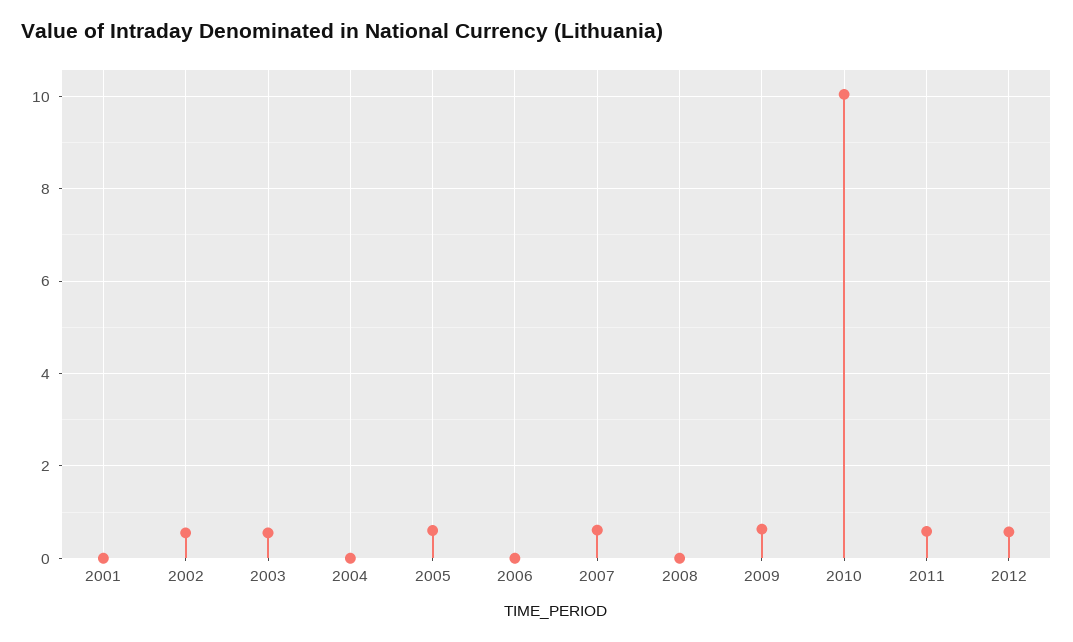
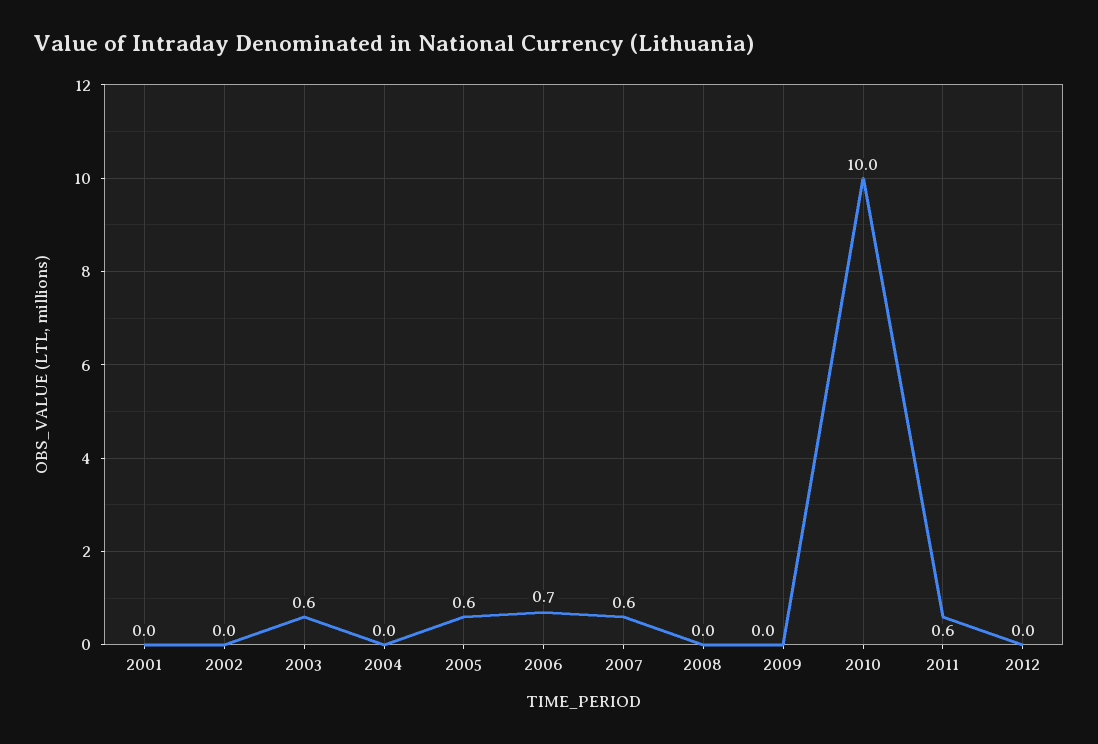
  {
    "2001": 0,
-   "2002": 0.6,
+   "2002": 0,
    "2003": 0.6,
    "2004": 0,
    "2005": 0.6,
-   "2006": 0,
+   "2006": 0.7,
    "2007": 0.6,
    "2008": 0,
-   "2009": 0.6,
+   "2009": 0,
    "2010": 10,
    "2011": 0.6,
-   "2012": 0.6
+   "2012": 0
  }

